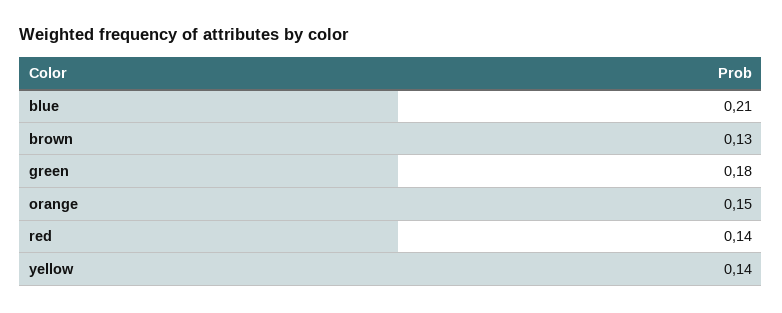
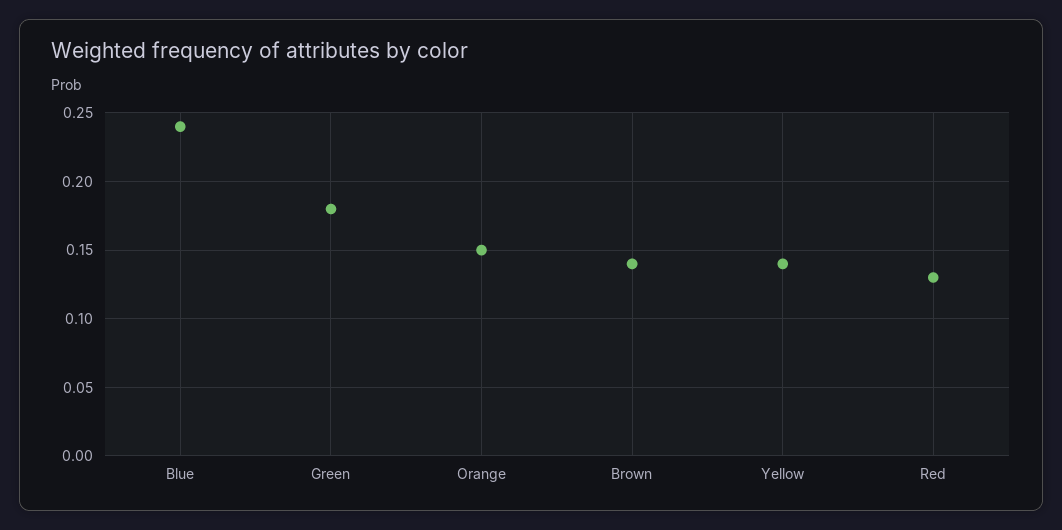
  {
-   "blue": 0.21,
+   "blue": 0.24,
-   "brown": 0.13,
+   "brown": 0.14,
    "green": 0.18,
    "orange": 0.15,
-   "red": 0.14,
+   "red": 0.13,
    "yellow": 0.14
  }

